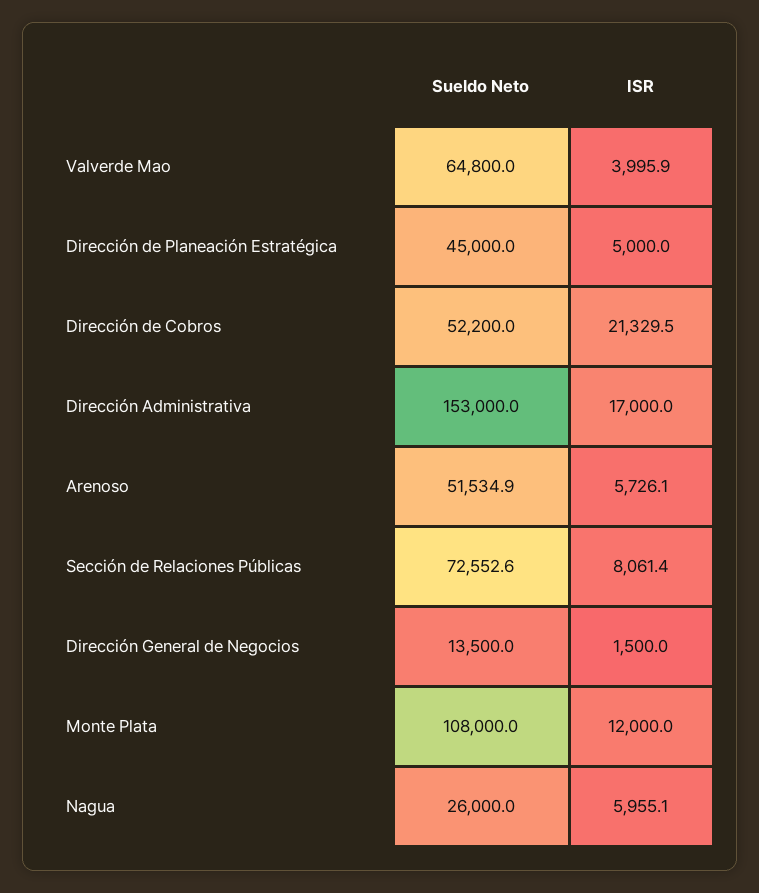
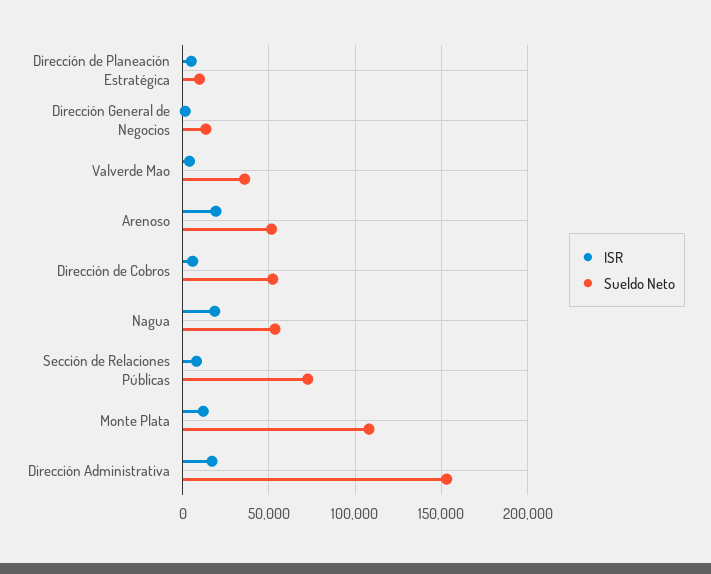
  {
    "Sueldo Neto": {
-     "Valverde Mao": 64800,
+     "Valverde Mao": 35000,
-     "Dirección de Planeación Estratégica": 45000,
+     "Dirección de Planeación Estratégica": 10000,
      "Dirección de Cobros": 52200,
      "Dirección Administrativa": 153000,
      "Arenoso": 51534.9,
      "Sección de Relaciones Públicas": 72552.6,
      "Dirección General de Negocios": 13500,
      "Monte Plata": 108000,
-     "Nagua": 26000
+     "Nagua": 55000
    },
    "ISR": {
      "Valverde Mao": 3995.9,
      "Dirección de Planeación Estratégica": 5000,
-     "Dirección de Cobros": 21329.5,
+     "Dirección de Cobros": 5000,
      "Dirección Administrativa": 17000,
-     "Arenoso": 5726.1,
+     "Arenoso": 20000,
      "Sección de Relaciones Públicas": 8061.4,
      "Dirección General de Negocios": 1500,
      "Monte Plata": 12000,
-     "Nagua": 5955.1
+     "Nagua": 20000
    }
  }

